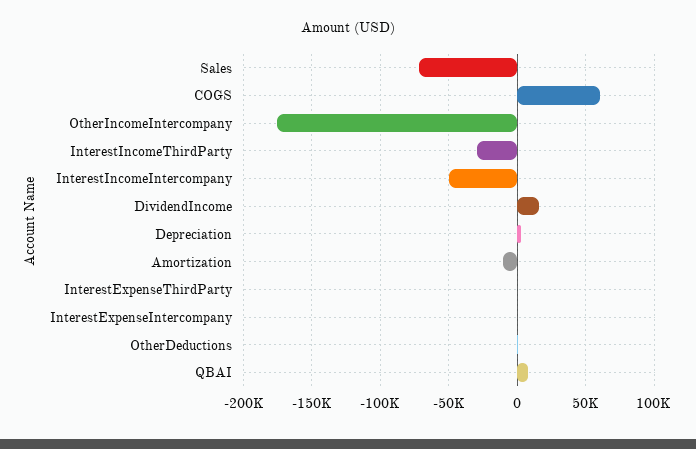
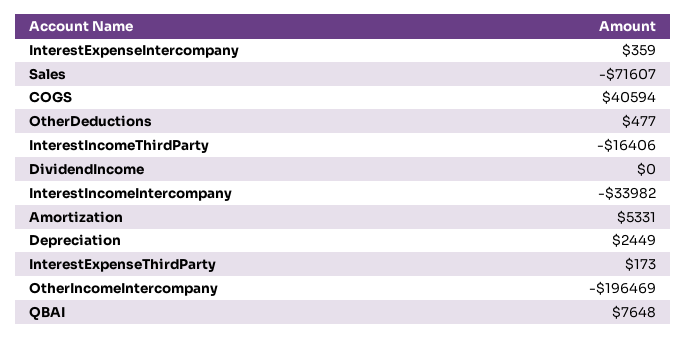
  {
    "Sales": -71607,
-   "COGS": 60000,
+   "COGS": 40594,
-   "OtherIncomeIntercompany": -175000,
+   "OtherIncomeIntercompany": -196469,
-   "InterestIncomeThirdParty": -30000,
+   "InterestIncomeThirdParty": -16406,
-   "InterestIncomeIntercompany": -50000,
+   "InterestIncomeIntercompany": -33982,
-   "DividendIncome": 15000,
+   "DividendIncome": 0,
    "Depreciation": 2449,
-   "Amortization": -10000,
+   "Amortization": 5331,
    "InterestExpenseThirdParty": 173,
    "InterestExpenseIntercompany": 359,
    "OtherDeductions": 477,
    "QBAI": 7648
  }

